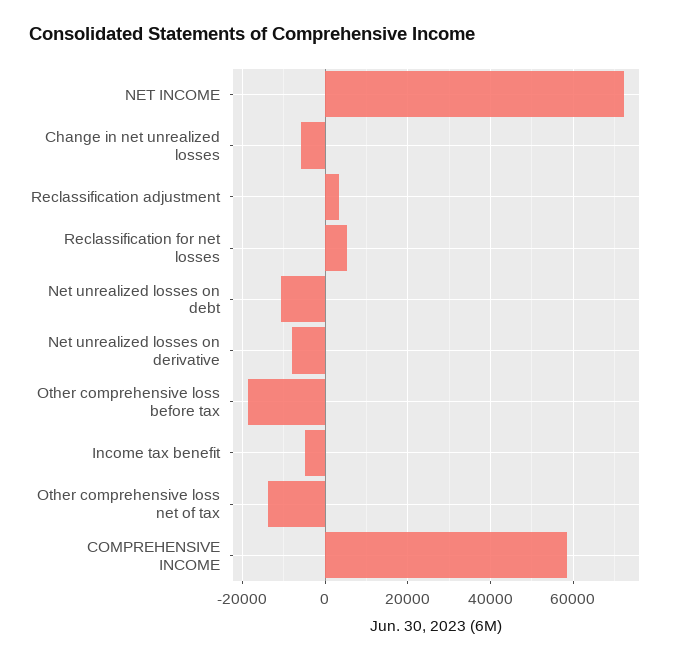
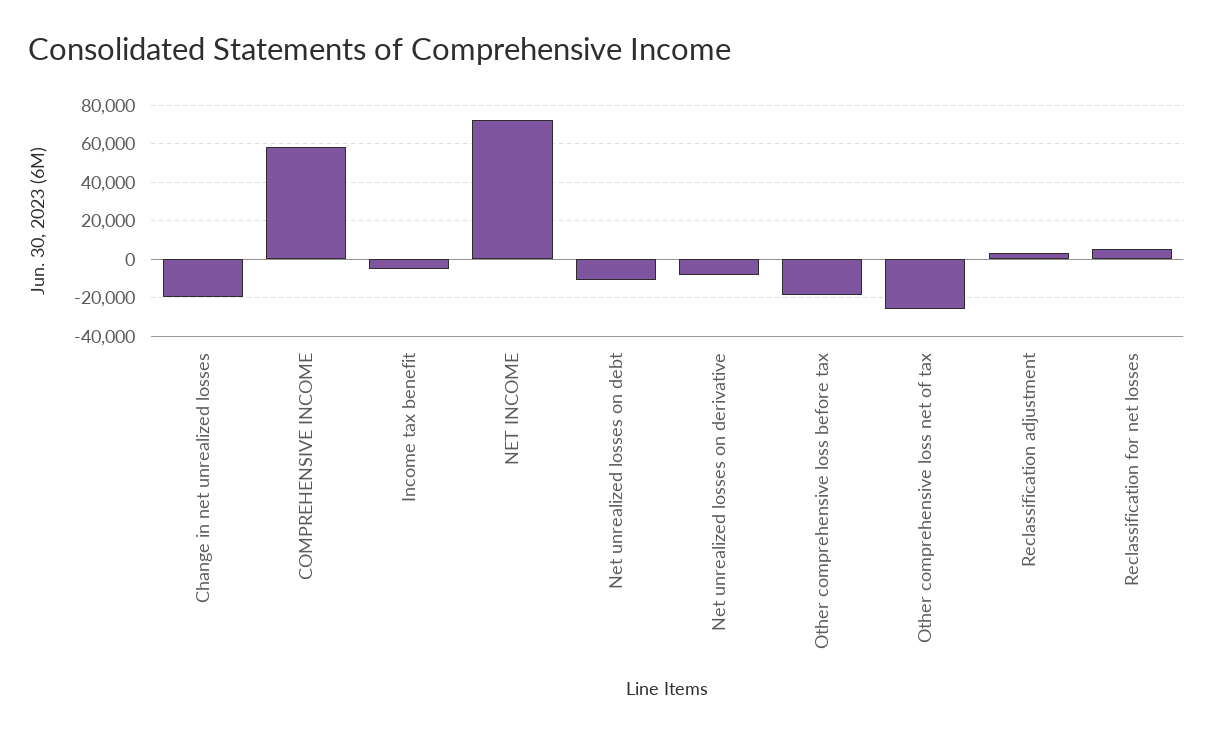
  {
    "NET INCOME": 72000,
-   "Change in net unrealized losses": -6000,
+   "Change in net unrealized losses": -20000,
    "Reclassification adjustment": 4000,
    "Reclassification for net losses": 6000,
    "Net unrealized losses on debt": -10000,
    "Net unrealized losses on derivative": -8000,
    "Other comprehensive loss before tax": -18000,
    "Income tax benefit": -4000,
-   "Other comprehensive loss net of tax": -14000,
+   "Other comprehensive loss net of tax": -25000,
    "COMPREHENSIVE INCOME": 58000
  }

